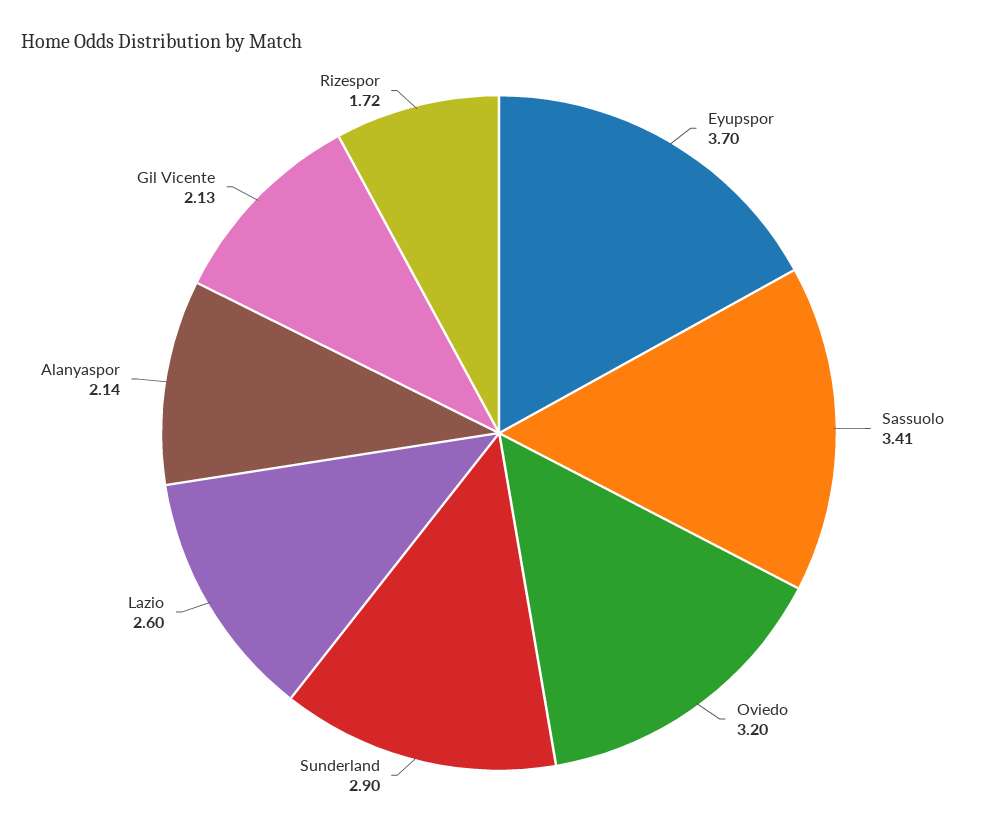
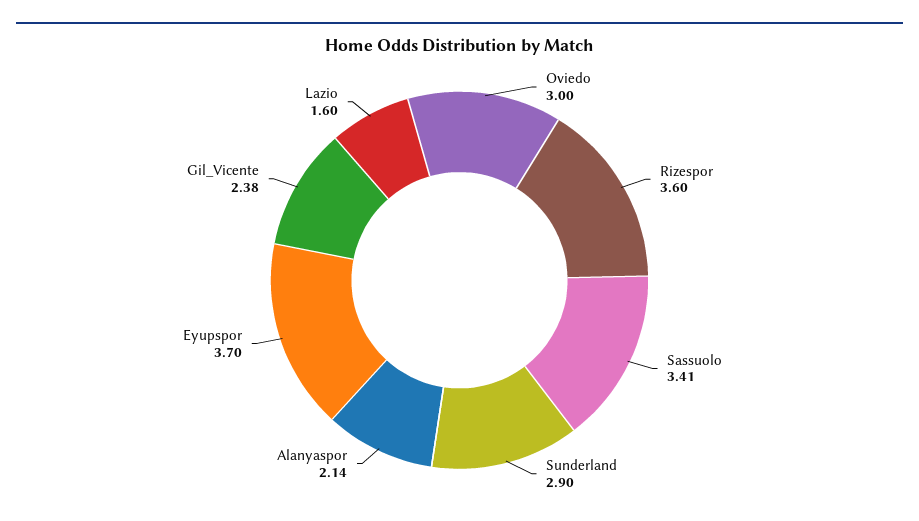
  {
    "Eyupspor": 3.7,
    "Sassuolo": 3.41,
-   "Oviedo": 3.2,
+   "Oviedo": 3,
    "Sunderland": 2.9,
-   "Lazio": 2.6,
+   "Lazio": 1.6,
    "Alanyaspor": 2.14,
-   "Gil Vicente": 2.13,
+   "Gil Vicente": 2.38,
-   "Rizespor": 1.72
+   "Rizespor": 3.6
  }

